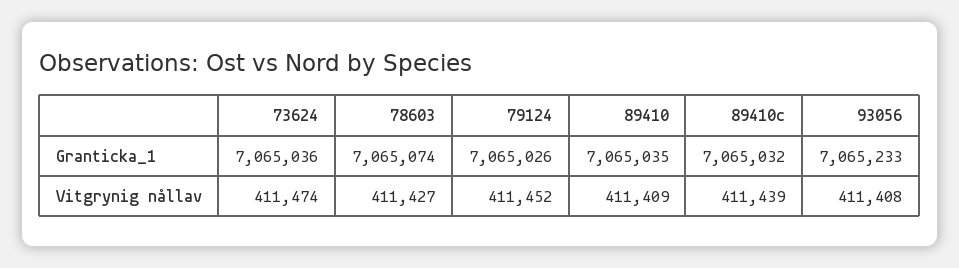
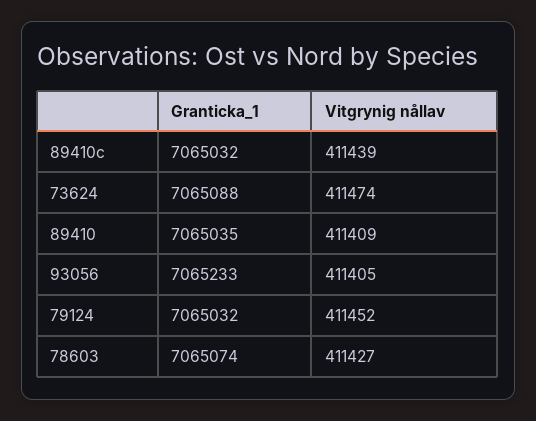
  {
    "73624": {
-     "Granticka_1": 7065036,
+     "Granticka_1": 7065088,
      "Vitgrynig nållav": 411474
    },
    "78603": {
      "Granticka_1": 7065074,
      "Vitgrynig nållav": 411427
    },
    "79124": {
-     "Granticka_1": 7065026,
+     "Granticka_1": 7065032,
      "Vitgrynig nållav": 411452
    },
    "89410": {
      "Granticka_1": 7065035,
      "Vitgrynig nållav": 411409
    },
    "89410c": {
      "Granticka_1": 7065032,
      "Vitgrynig nållav": 411439
    },
    "93056": {
      "Granticka_1": 7065233,
-     "Vitgrynig nållav": 411408
+     "Vitgrynig nållav": 411405
    }
  }

